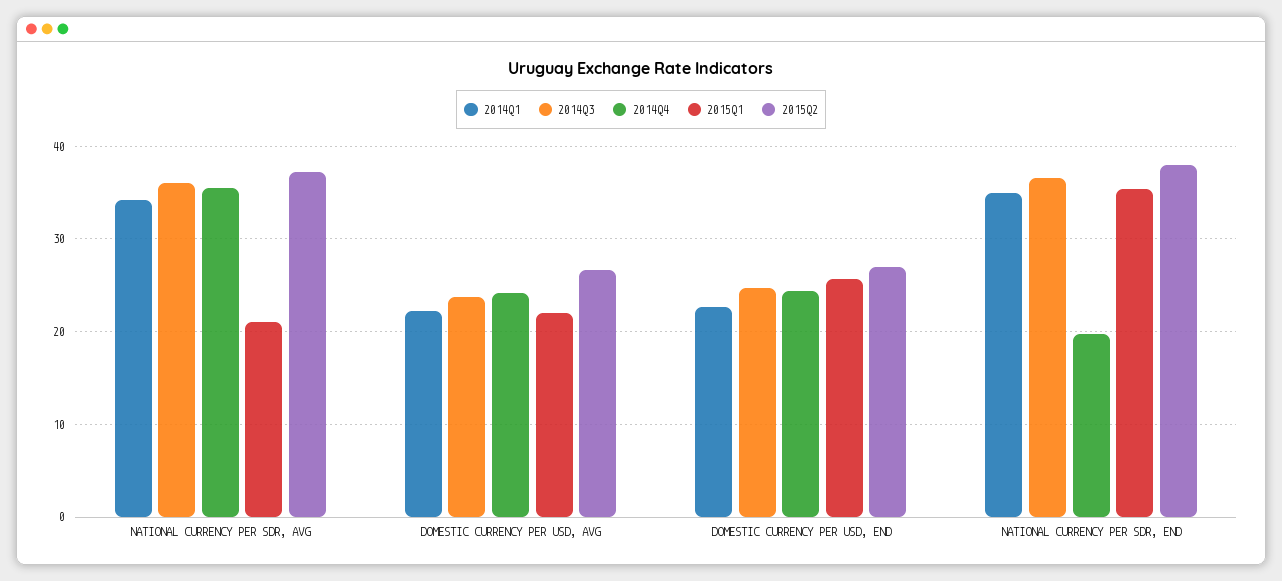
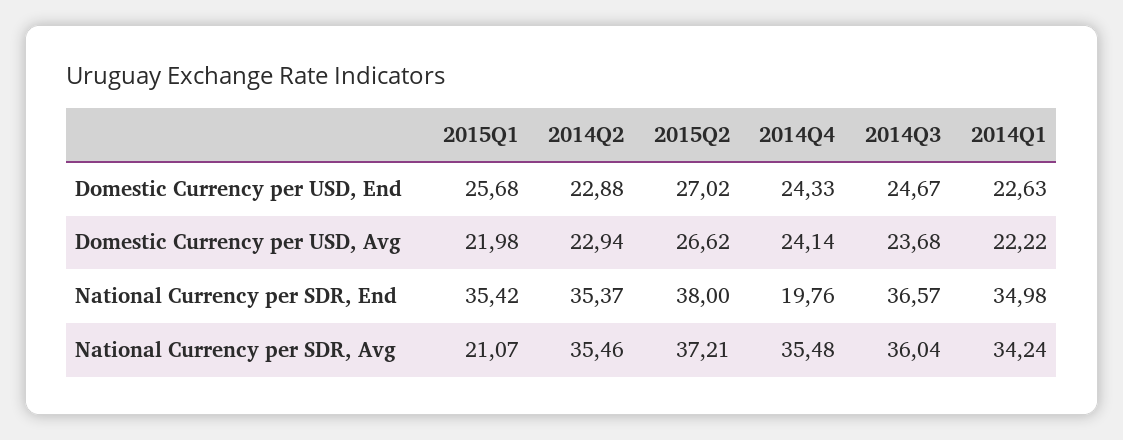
  {
    "2014Q1": {
      "NATIONAL CURRENCY PER SDR, AVG": 34.24,
      "DOMESTIC CURRENCY PER USD, AVG": 22.22,
      "DOMESTIC CURRENCY PER USD, END": 22.63,
      "NATIONAL CURRENCY PER SDR, END": 34.98
    },
    "2014Q3": {
      "NATIONAL CURRENCY PER SDR, AVG": 36.04,
      "DOMESTIC CURRENCY PER USD, AVG": 23.68,
      "DOMESTIC CURRENCY PER USD, END": 24.67,
      "NATIONAL CURRENCY PER SDR, END": 36.57
    },
    "2014Q4": {
      "NATIONAL CURRENCY PER SDR, AVG": 35.48,
      "DOMESTIC CURRENCY PER USD, AVG": 24.14,
      "DOMESTIC CURRENCY PER USD, END": 24.33,
      "NATIONAL CURRENCY PER SDR, END": 19.76
    },
    "2015Q1": {
      "NATIONAL CURRENCY PER SDR, AVG": 21.07,
      "DOMESTIC CURRENCY PER USD, AVG": 21.98,
      "DOMESTIC CURRENCY PER USD, END": 25.68,
      "NATIONAL CURRENCY PER SDR, END": 35.42
    },
    "2015Q2": {
      "NATIONAL CURRENCY PER SDR, AVG": 37.21,
      "DOMESTIC CURRENCY PER USD, AVG": 26.62,
      "DOMESTIC CURRENCY PER USD, END": 27.02,
      "NATIONAL CURRENCY PER SDR, END": 38
-   }
+   },
+   "2014Q2": {
+     "DOMESTIC CURRENCY PER USD, END": 22.88,
+     "DOMESTIC CURRENCY PER USD, AVG": 22.94,
+     "NATIONAL CURRENCY PER SDR, END": 35.37,
+     "NATIONAL CURRENCY PER SDR, AVG": 35.46
+   }
  }

